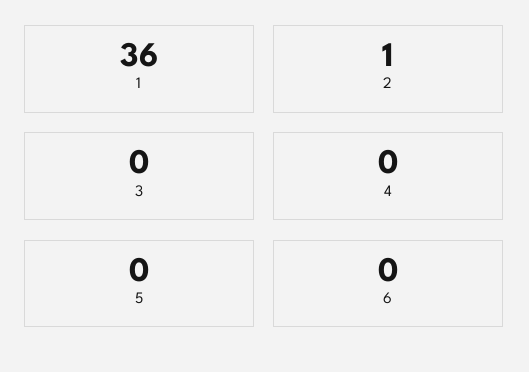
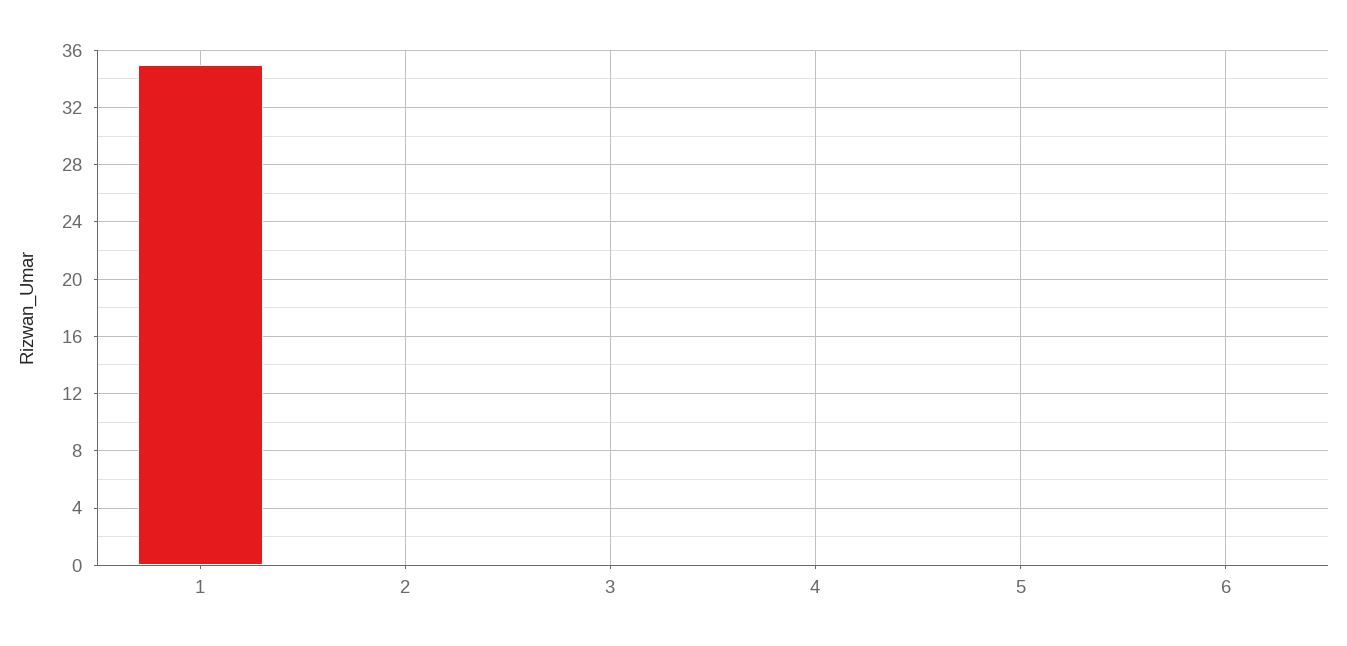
  {
-   "1": 36,
+   "1": 35,
-   "2": 1,
+   "2": 0,
    "3": 0,
    "4": 0,
    "5": 0,
    "6": 0
  }

